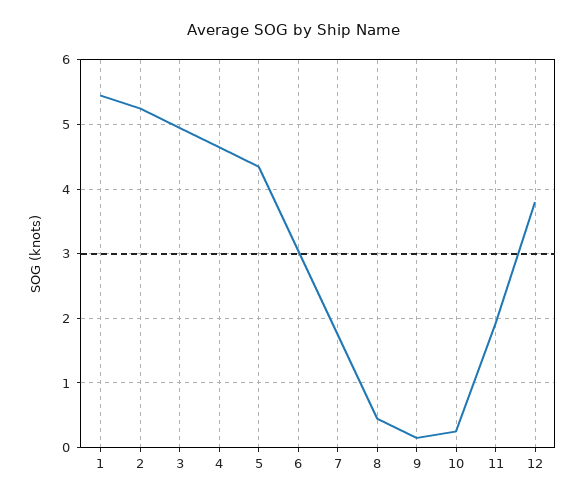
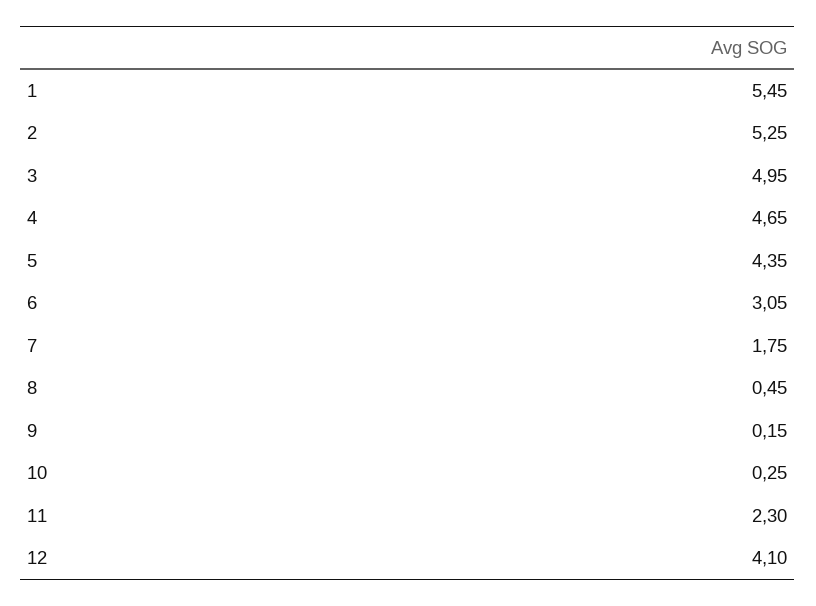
  {
    "1": 5.45,
    "2": 5.25,
    "3": 4.95,
    "4": 4.65,
    "5": 4.35,
    "6": 3.05,
    "7": 1.75,
    "8": 0.45,
    "9": 0.15,
    "10": 0.25,
-   "11": 1.9,
+   "11": 2.3,
-   "12": 3.8
+   "12": 4.1
  }

